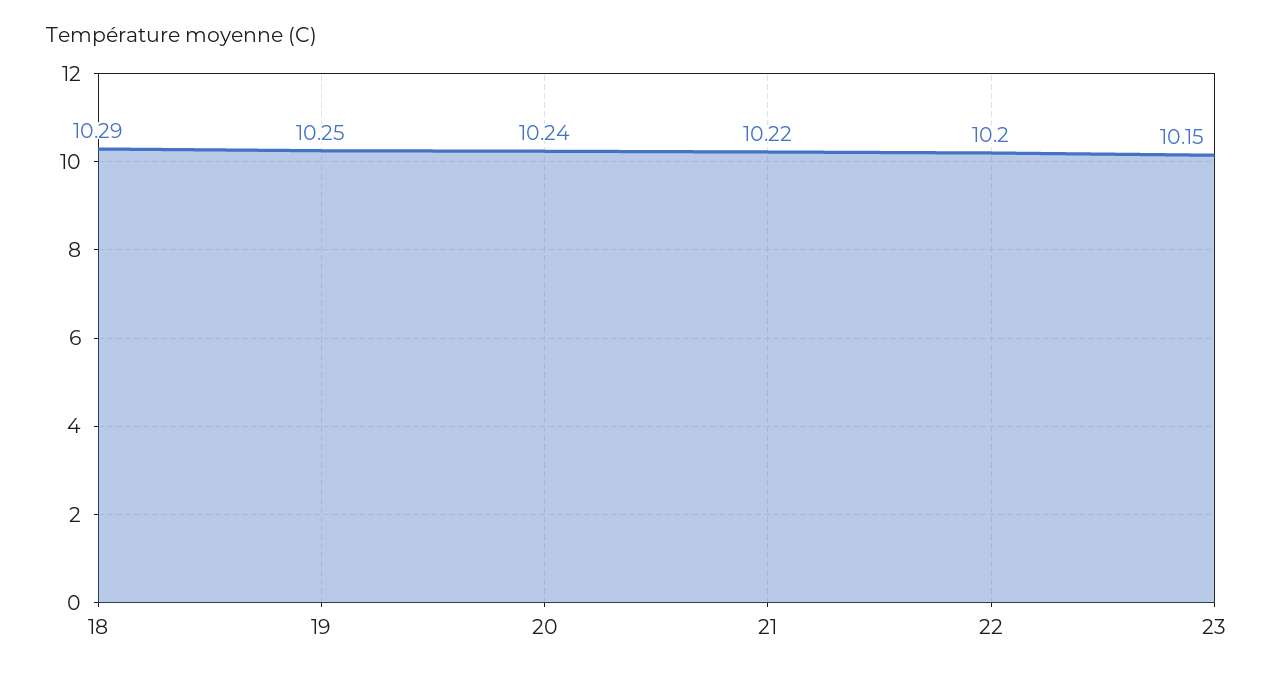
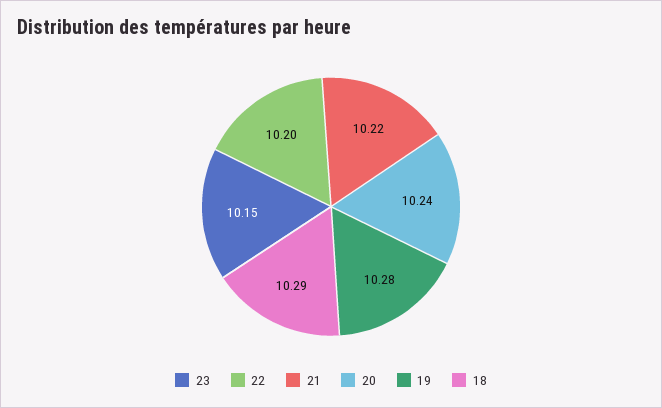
  {
    "18": 10.29,
-   "19": 10.25,
+   "19": 10.28,
    "20": 10.24,
    "21": 10.22,
    "22": 10.2,
    "23": 10.15
  }

